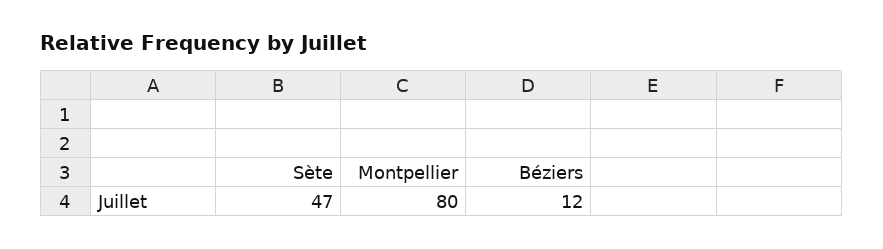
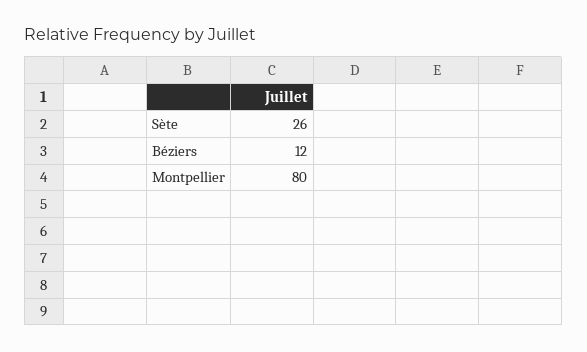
  {
-   "Sète": 47,
+   "Sète": 26,
    "Montpellier": 80,
    "Béziers": 12
  }

